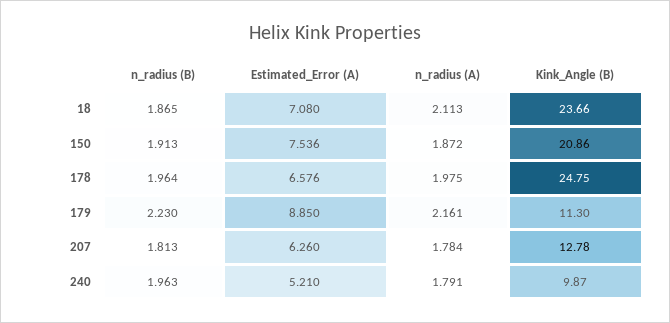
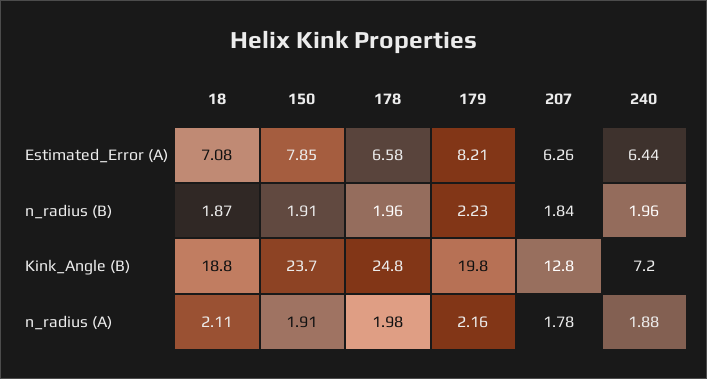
  {
    "n_radius (B)": {
      "18": 1.865,
      "150": 1.913,
      "178": 1.964,
      "179": 2.23,
-     "207": 1.813,
+     "207": 1.84,
      "240": 1.963
    },
    "Estimated_Error (A)": {
      "18": 7.08,
-     "150": 7.536,
+     "150": 7.85,
      "178": 6.576,
-     "179": 8.85,
+     "179": 8.21,
      "207": 6.26,
-     "240": 5.21
+     "240": 6.44
    },
    "n_radius (A)": {
      "18": 2.113,
-     "150": 1.872,
+     "150": 1.91,
      "178": 1.975,
      "179": 2.161,
      "207": 1.784,
-     "240": 1.791
+     "240": 1.88
    },
    "Kink_Angle (B)": {
-     "18": 23.66,
+     "18": 18.8,
-     "150": 20.86,
+     "150": 23.7,
      "178": 24.75,
-     "179": 11.3,
+     "179": 19.8,
      "207": 12.78,
-     "240": 9.87
+     "240": 7.2
    }
  }

